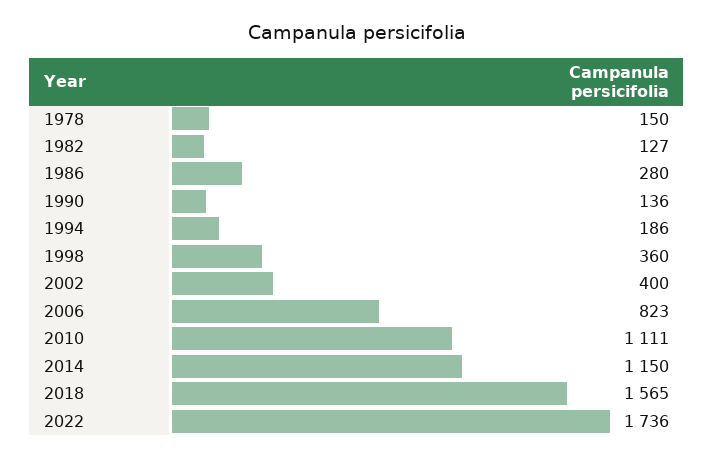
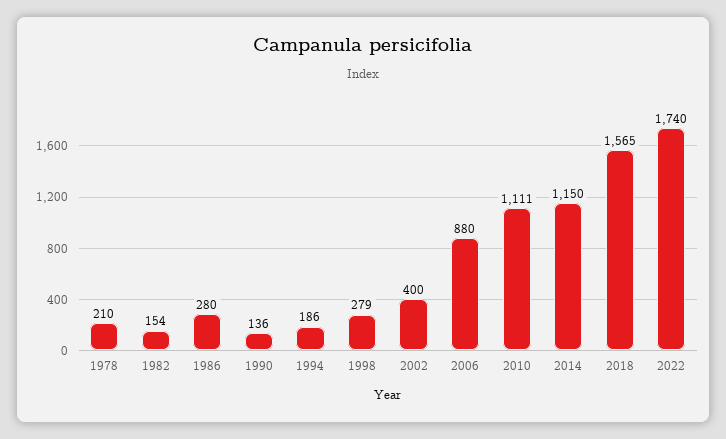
  {
-   "1978": 150,
+   "1978": 210,
-   "1982": 127,
+   "1982": 154,
    "1986": 280,
    "1990": 136,
    "1994": 186,
-   "1998": 360,
+   "1998": 279,
    "2002": 400,
-   "2006": 823,
+   "2006": 880,
    "2010": 1111,
    "2014": 1150,
    "2018": 1565,
-   "2022": 1736
+   "2022": 1740
  }

